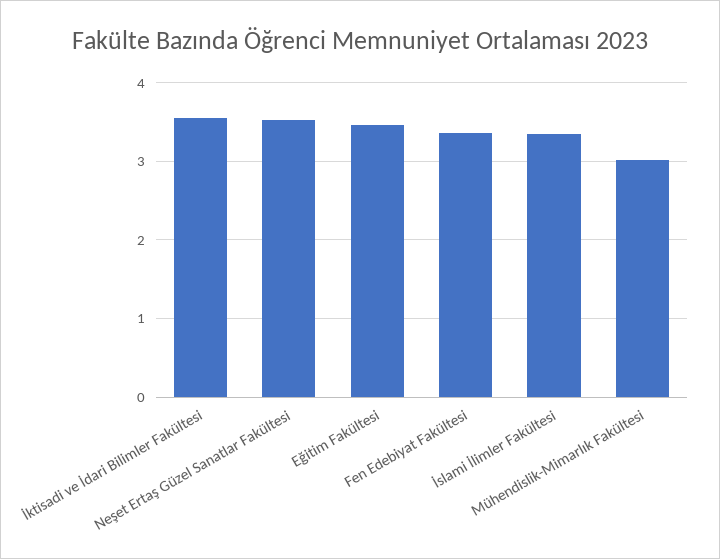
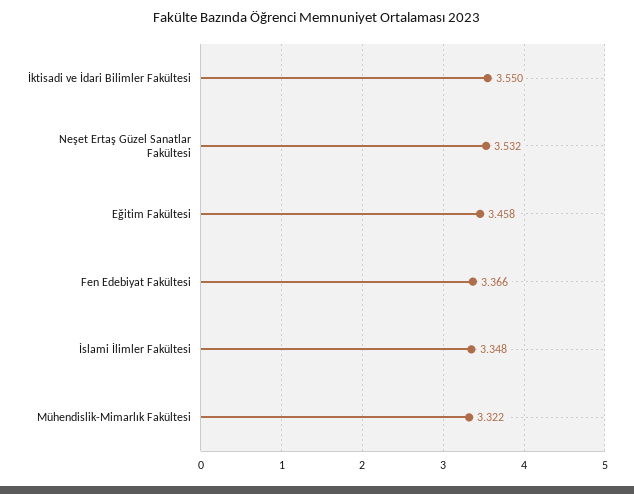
  {
    "İktisadi ve İdari Bilimler Fakültesi": 3.55,
    "Neşet Ertaş Güzel Sanatlar Fakültesi": 3.532,
    "Eğitim Fakültesi": 3.458,
    "Fen Edebiyat Fakültesi": 3.366,
    "İslami İlimler Fakültesi": 3.348,
-   "Mühendislik-Mimarlık Fakültesi": 3
+   "Mühendislik-Mimarlık Fakültesi": 3.322
  }

